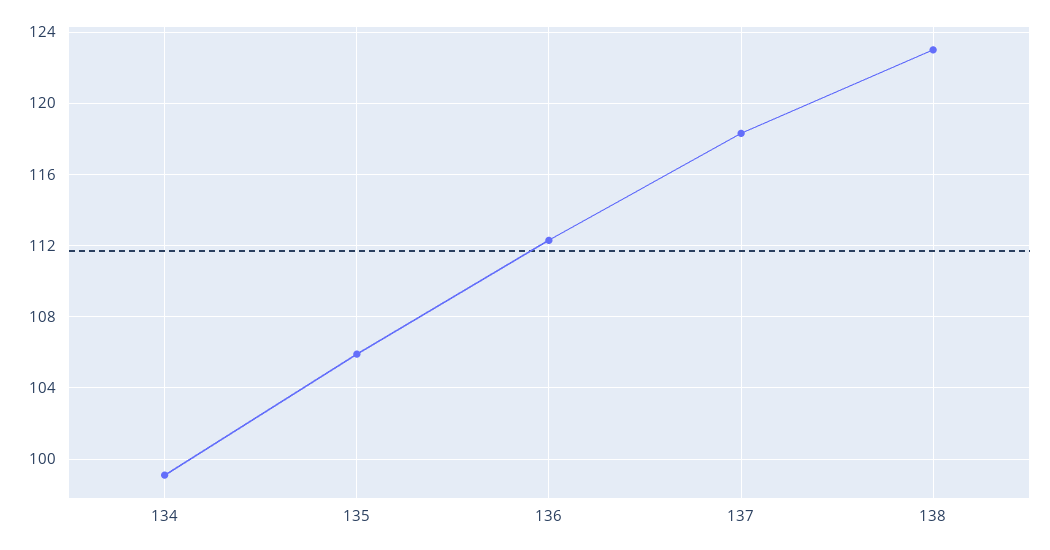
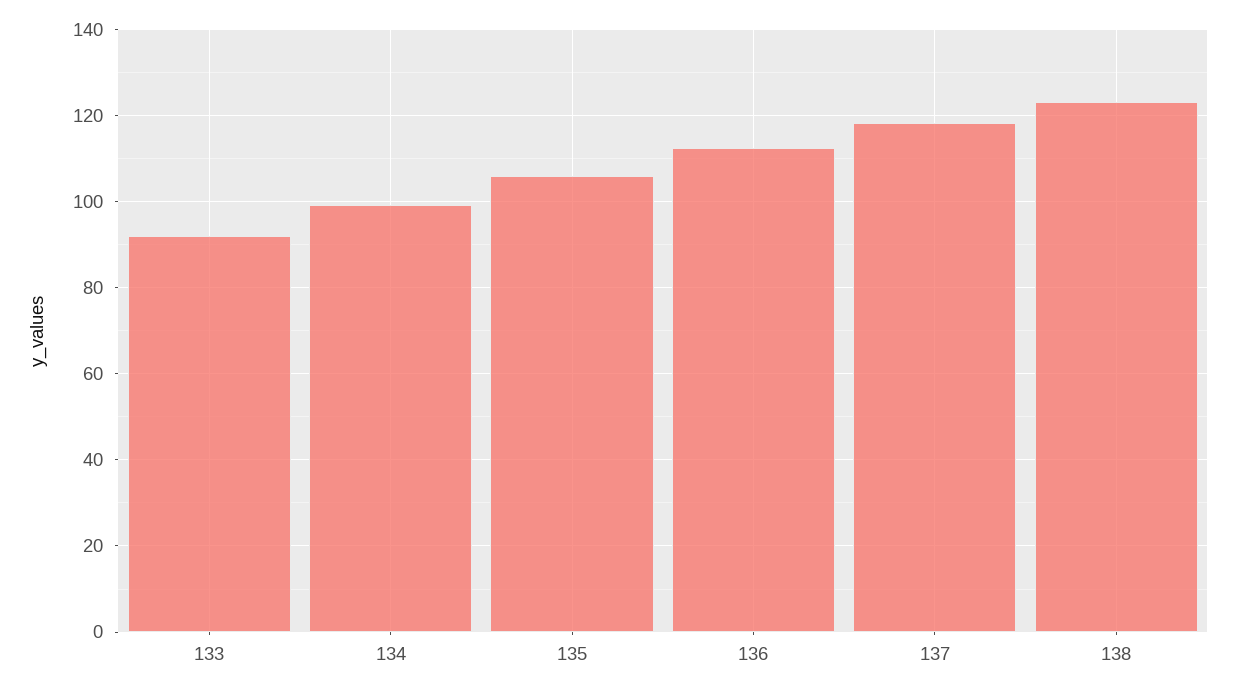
  {
    "134": 99,
    "135": 106,
    "136": 112.5,
    "137": 118.5,
-   "138": 123
+   "138": 123,
+   "133": 92
  }

